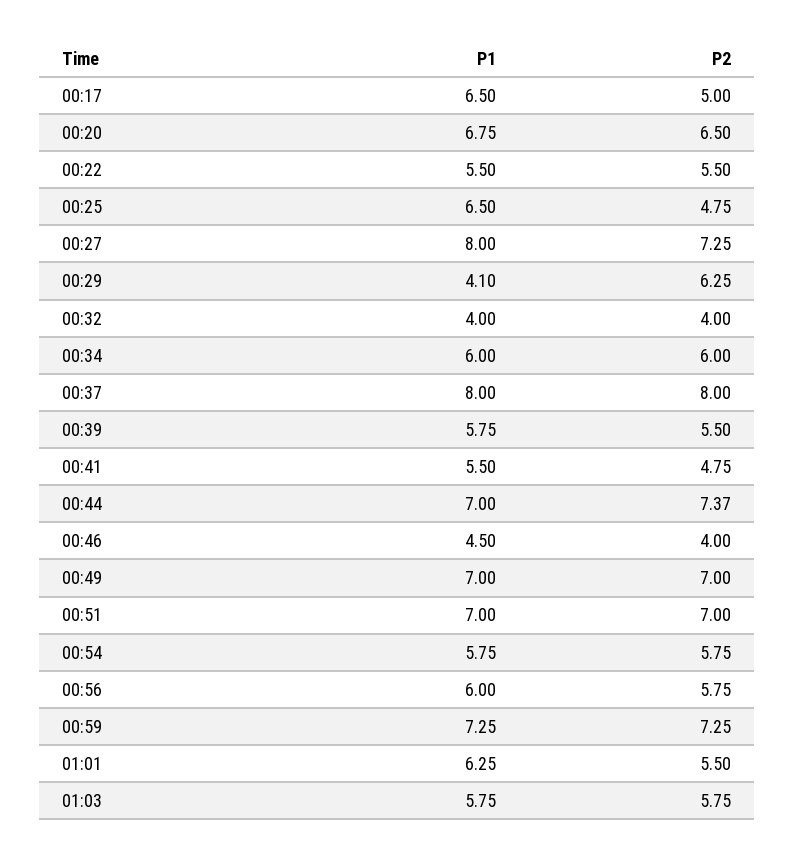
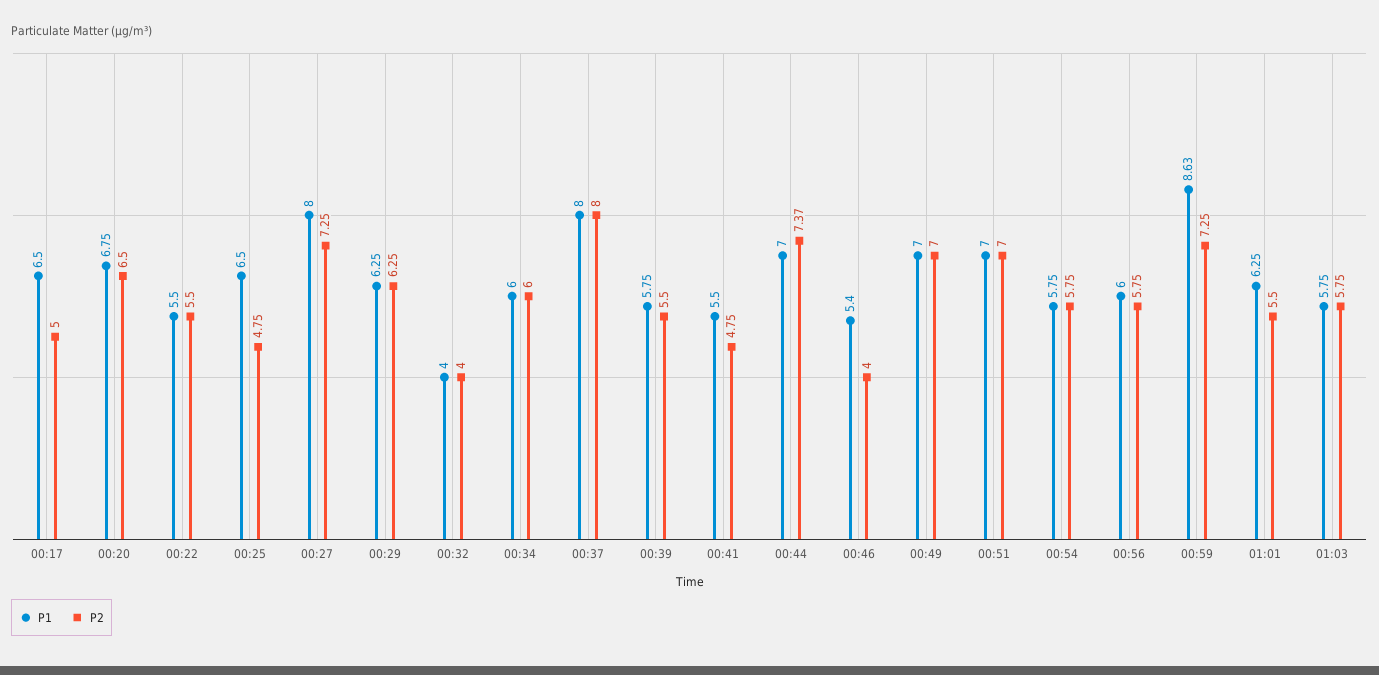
  {
    "P1": {
      "00:17": 6.5,
      "00:20": 6.75,
      "00:22": 5.5,
      "00:25": 6.5,
      "00:27": 8,
-     "00:29": 4.1,
+     "00:29": 6.25,
      "00:32": 4,
      "00:34": 6,
      "00:37": 8,
      "00:39": 5.75,
      "00:41": 5.5,
      "00:44": 7,
-     "00:46": 4.5,
+     "00:46": 5.4,
      "00:49": 7,
      "00:51": 7,
      "00:54": 5.75,
      "00:56": 6,
-     "00:59": 7.25,
+     "00:59": 8.63,
      "01:01": 6.25,
      "01:03": 5.75
    },
    "P2": {
      "00:17": 5,
      "00:20": 6.5,
      "00:22": 5.5,
      "00:25": 4.75,
      "00:27": 7.25,
      "00:29": 6.25,
      "00:32": 4,
      "00:34": 6,
      "00:37": 8,
      "00:39": 5.5,
      "00:41": 4.75,
      "00:44": 7.37,
      "00:46": 4,
      "00:49": 7,
      "00:51": 7,
      "00:54": 5.75,
      "00:56": 5.75,
      "00:59": 7.25,
      "01:01": 5.5,
      "01:03": 5.75
    }
  }

